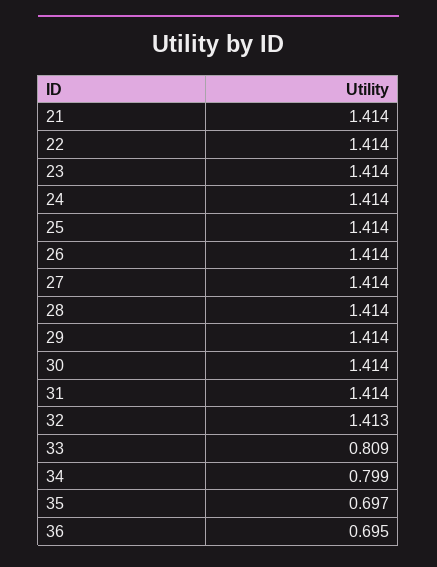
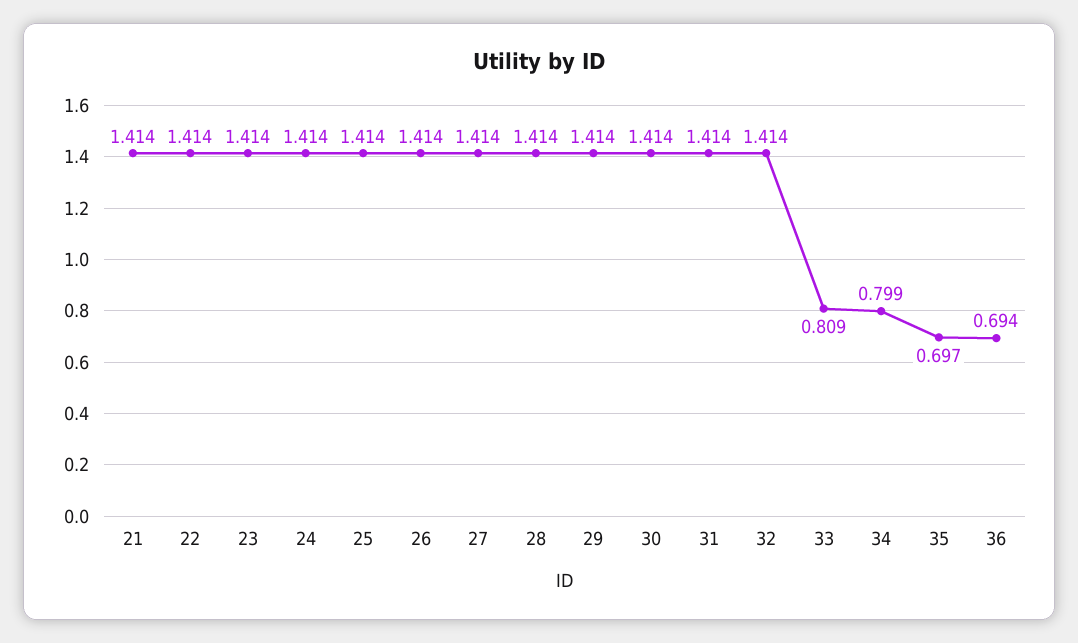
  {
    "21": 1.414,
    "22": 1.414,
    "23": 1.414,
    "24": 1.414,
    "25": 1.414,
    "26": 1.414,
    "27": 1.414,
    "28": 1.414,
    "29": 1.414,
    "30": 1.414,
    "31": 1.414,
-   "32": 1.413,
+   "32": 1.414,
    "33": 0.809,
    "34": 0.799,
    "35": 0.697,
-   "36": 0.695
+   "36": 0.694
  }

